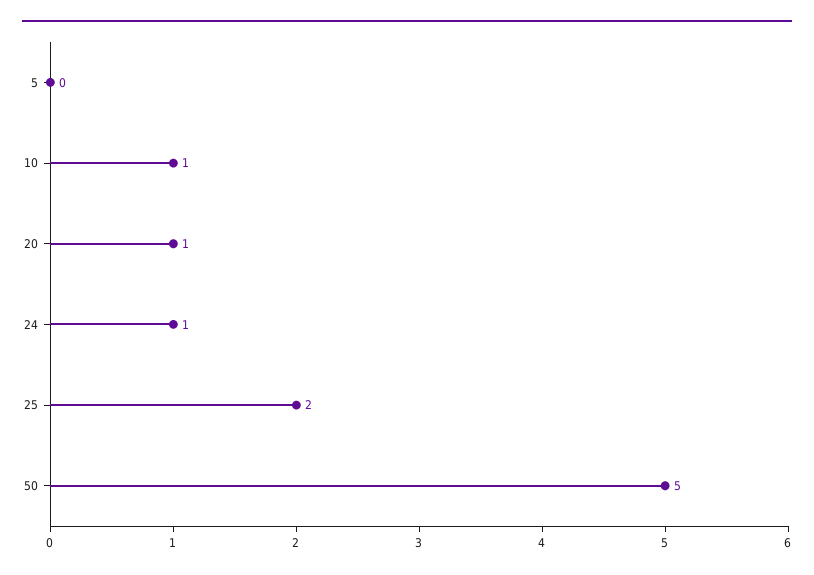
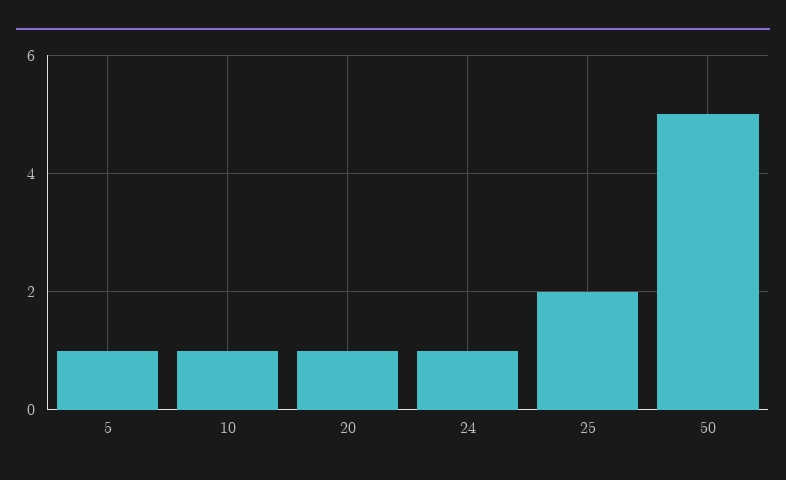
  {
-   "5": 0,
+   "5": 1,
    "10": 1,
    "20": 1,
    "24": 1,
    "25": 2,
    "50": 5
  }

